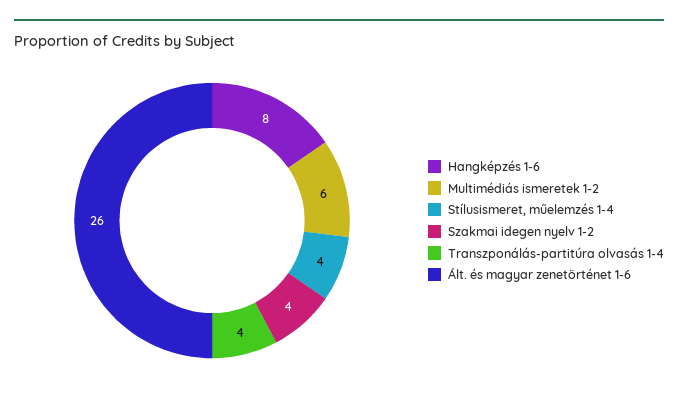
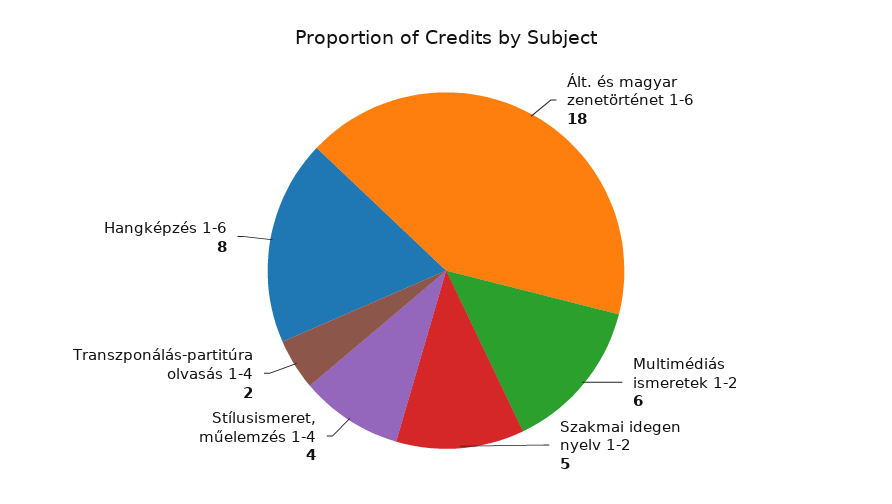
  {
    "Hangképzés 1-6": 8,
    "Multimédiás ismeretek 1-2": 6,
    "Stílusismeret, műelemzés 1-4": 4,
-   "Szakmai idegen nyelv 1-2": 4,
+   "Szakmai idegen nyelv 1-2": 5,
-   "Transzponálás-partitúra olvasás 1-4": 4,
+   "Transzponálás-partitúra olvasás 1-4": 2,
-   "Ált. és magyar zenetörténet 1-6": 26
+   "Ált. és magyar zenetörténet 1-6": 18
  }

